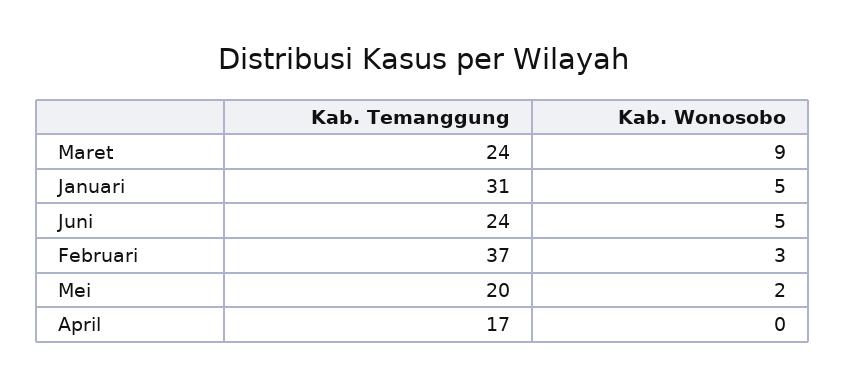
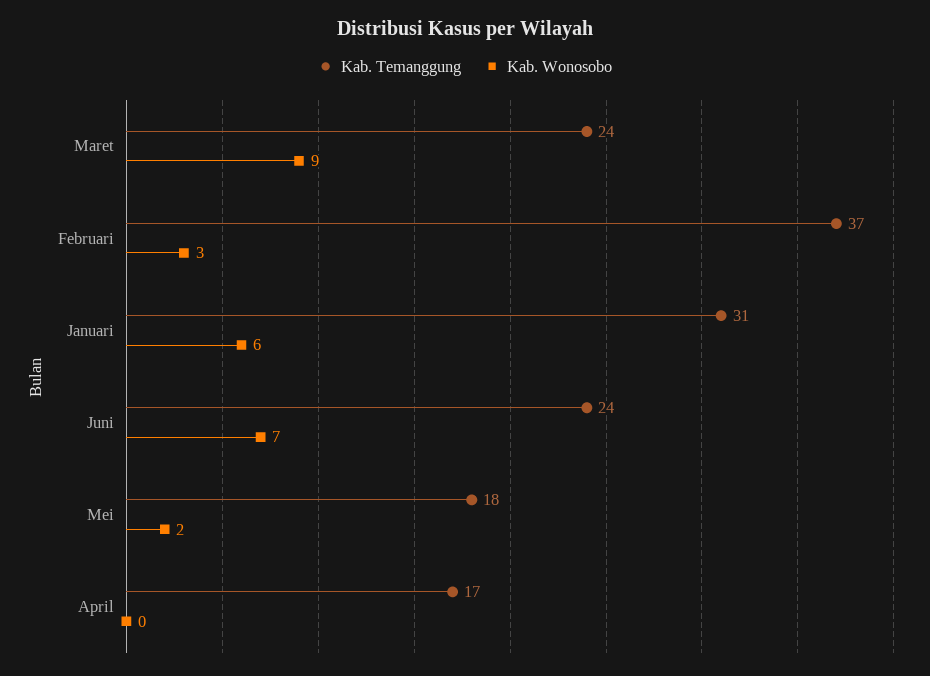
  {
    "Kab. Temanggung": {
      "Maret": 24,
      "Januari": 31,
      "Juni": 24,
      "Februari": 37,
-     "Mei": 20,
+     "Mei": 18,
      "April": 17
    },
    "Kab. Wonosobo": {
      "Maret": 9,
-     "Januari": 5,
+     "Januari": 6,
-     "Juni": 5,
+     "Juni": 7,
      "Februari": 3,
      "Mei": 2,
      "April": 0
    }
  }

